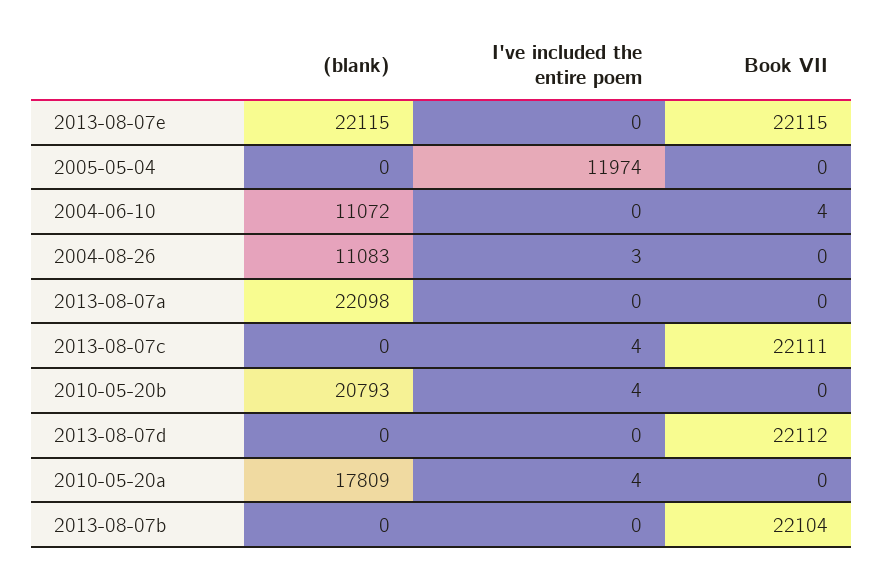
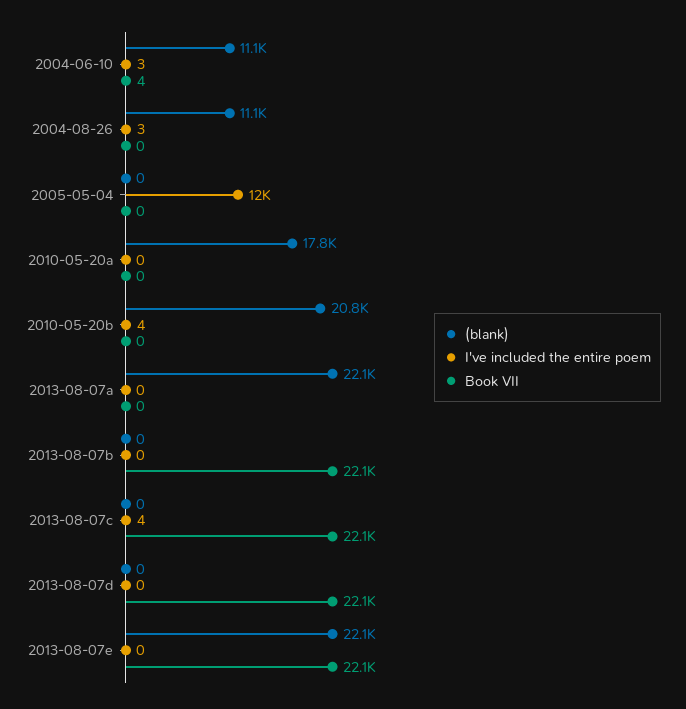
  {
    "(blank)": {
      "2013-08-07e": 22115,
      "2005-05-04": 0,
      "2004-06-10": 11072,
      "2004-08-26": 11083,
      "2013-08-07a": 22098,
      "2013-08-07c": 0,
      "2010-05-20b": 20793,
      "2013-08-07d": 0,
      "2010-05-20a": 17809,
      "2013-08-07b": 0
    },
    "I've included the entire poem": {
      "2013-08-07e": 0,
      "2005-05-04": 11974,
-     "2004-06-10": 0,
+     "2004-06-10": 3,
      "2004-08-26": 3,
      "2013-08-07a": 0,
      "2013-08-07c": 4,
      "2010-05-20b": 4,
      "2013-08-07d": 0,
-     "2010-05-20a": 4,
+     "2010-05-20a": 0,
      "2013-08-07b": 0
    },
    "Book VII": {
      "2013-08-07e": 22115,
      "2005-05-04": 0,
      "2004-06-10": 4,
      "2004-08-26": 0,
      "2013-08-07a": 0,
      "2013-08-07c": 22111,
      "2010-05-20b": 0,
      "2013-08-07d": 22112,
      "2010-05-20a": 0,
      "2013-08-07b": 22104
    }
  }

